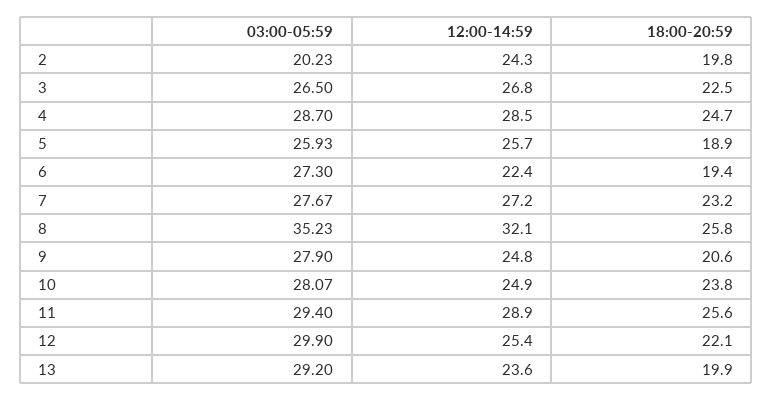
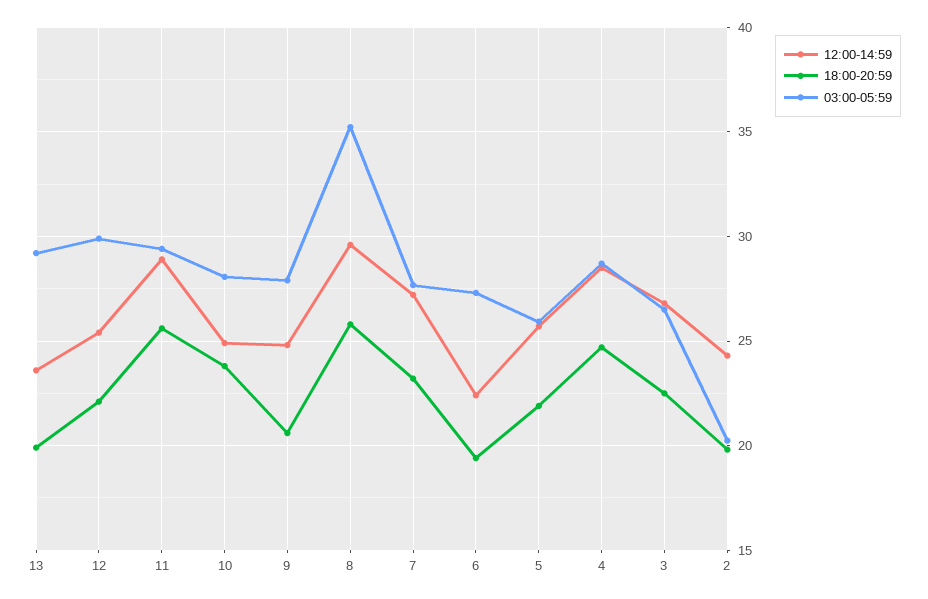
  {
    "03:00-05:59": {
      "2": 20.23,
      "3": 26.5,
      "4": 28.7,
      "5": 25.93,
      "6": 27.3,
      "7": 27.67,
      "8": 35.23,
      "9": 27.9,
      "10": 28.07,
      "11": 29.4,
      "12": 29.9,
      "13": 29.2
    },
    "12:00-14:59": {
      "2": 24.3,
      "3": 26.8,
      "4": 28.5,
      "5": 25.7,
      "6": 22.4,
      "7": 27.2,
-     "8": 32.1,
+     "8": 29.5,
      "9": 24.8,
      "10": 24.9,
      "11": 28.9,
      "12": 25.4,
      "13": 23.6
    },
    "18:00-20:59": {
      "2": 19.8,
      "3": 22.5,
      "4": 24.7,
-     "5": 18.9,
+     "5": 22,
      "6": 19.4,
      "7": 23.2,
      "8": 25.8,
      "9": 20.6,
      "10": 23.8,
      "11": 25.6,
      "12": 22.1,
      "13": 19.9
    }
  }

